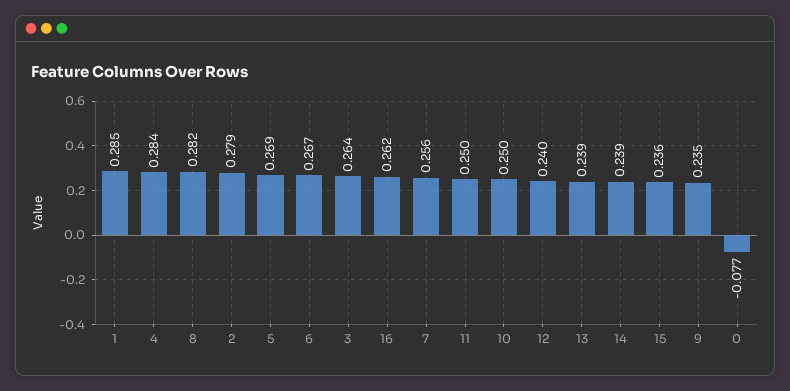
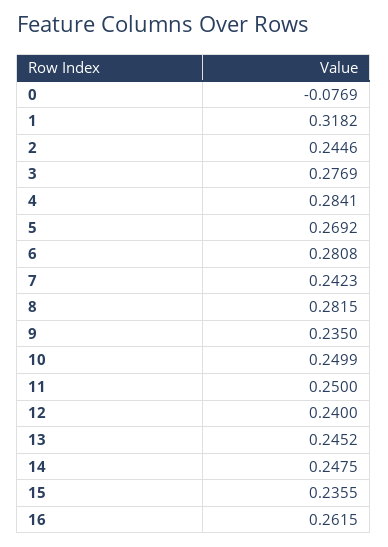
  {
-   "1": 0.285,
+   "1": 0.3182,
    "4": 0.2841,
    "8": 0.2815,
-   "2": 0.279,
+   "2": 0.2446,
    "5": 0.2692,
-   "6": 0.267,
+   "6": 0.2808,
-   "3": 0.264,
+   "3": 0.2769,
    "16": 0.2615,
-   "7": 0.256,
+   "7": 0.2423,
    "11": 0.25,
    "10": 0.2499,
    "12": 0.24,
-   "13": 0.239,
+   "13": 0.2452,
-   "14": 0.239,
+   "14": 0.2475,
    "15": 0.2355,
    "9": 0.235,
    "0": -0.0769
  }

